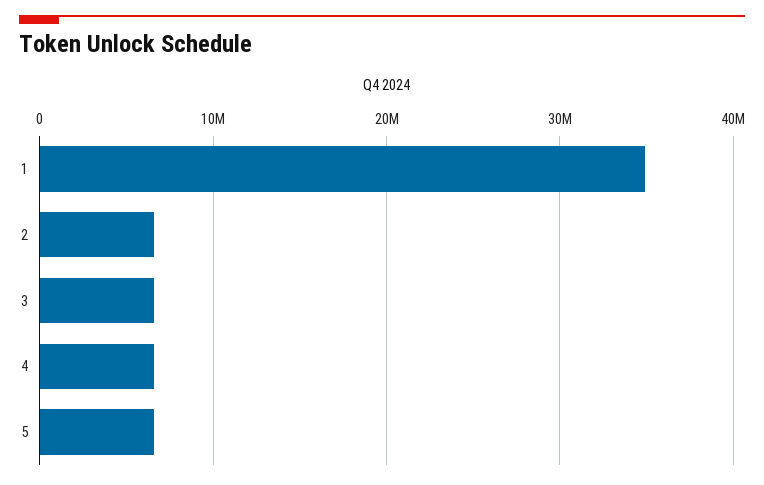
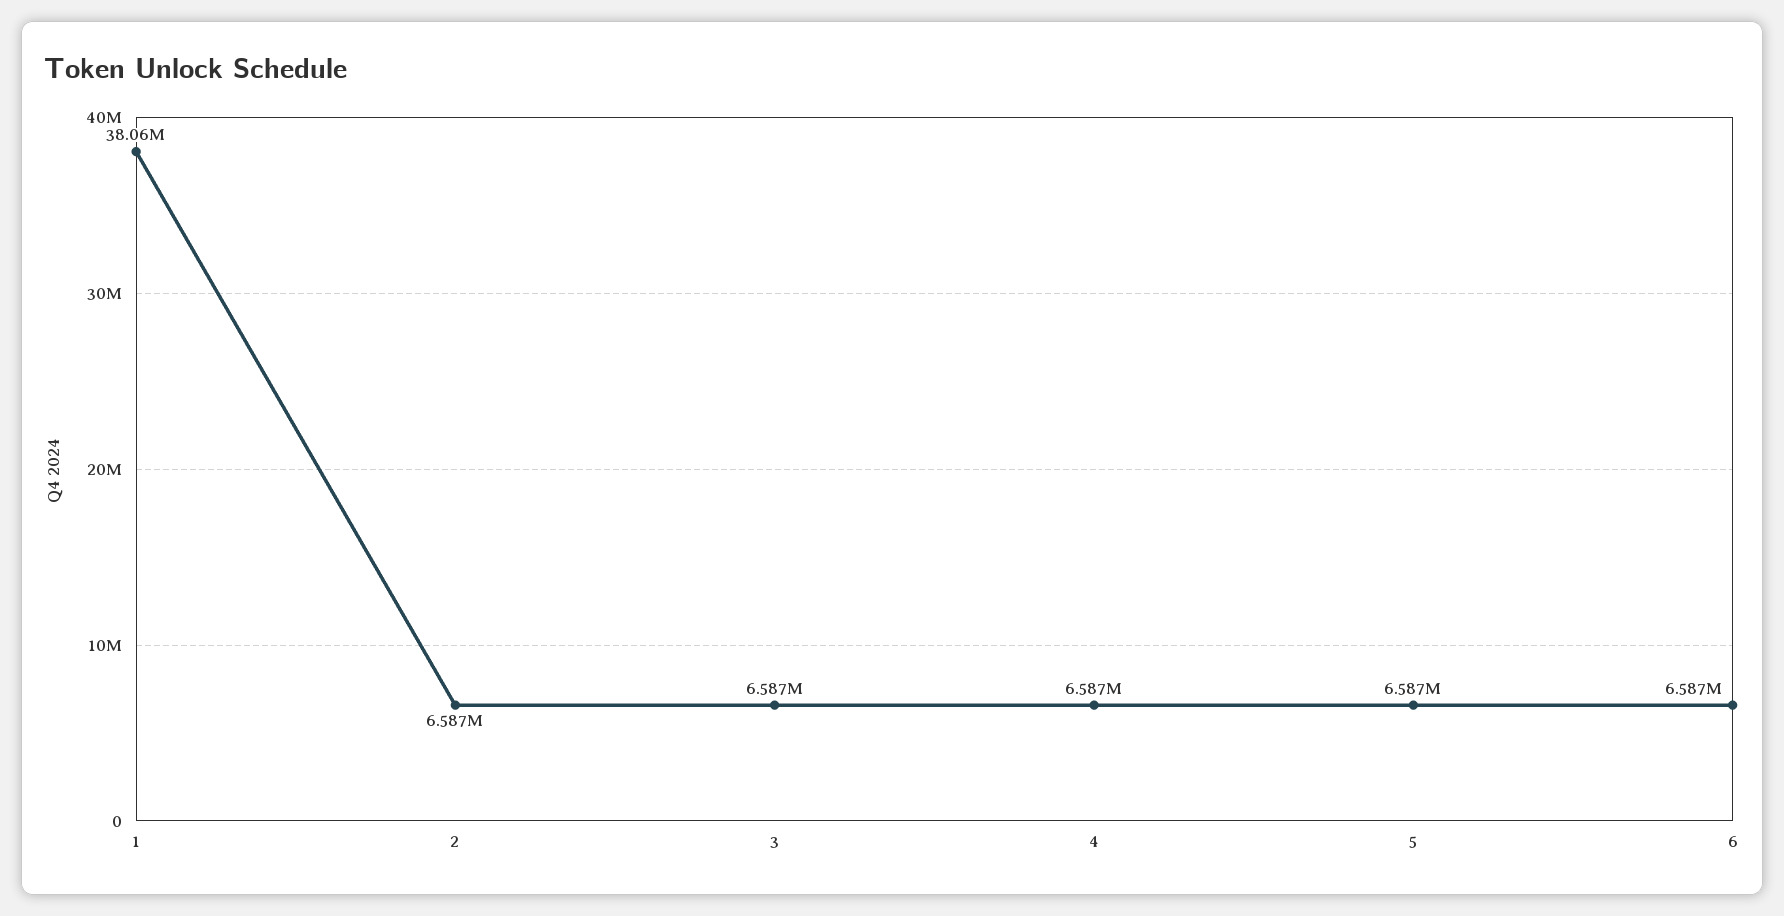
  {
-   "1": 35000000,
+   "1": 38060000,
    "2": 6587000,
    "3": 6587000,
    "4": 6587000,
-   "5": 6587000
+   "5": 6587000,
+   "6": 6587000
  }

